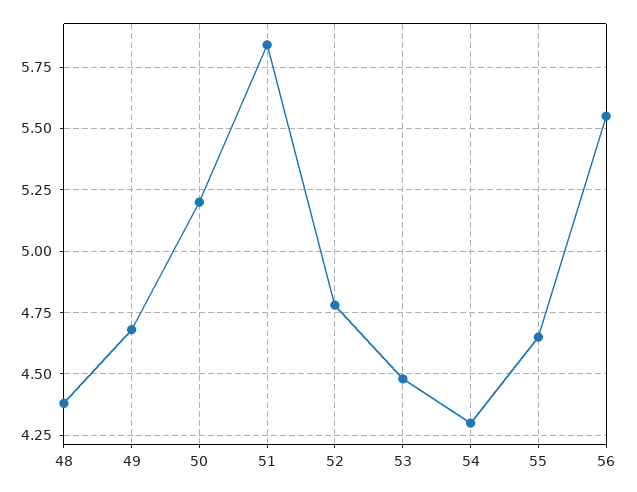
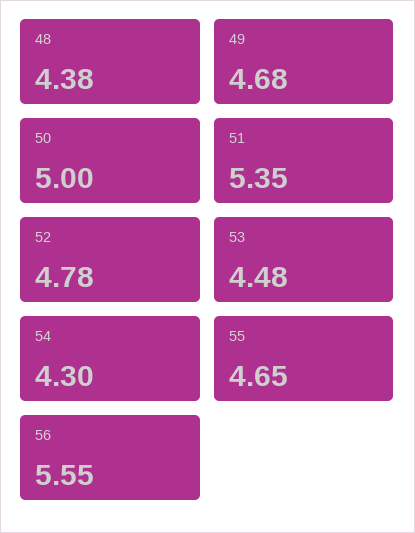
  {
    "48": 4.38,
    "49": 4.68,
-   "50": 5.2,
+   "50": 5,
-   "51": 5.85,
+   "51": 5.35,
    "52": 4.78,
    "53": 4.48,
    "54": 4.3,
    "55": 4.65,
    "56": 5.55
  }

